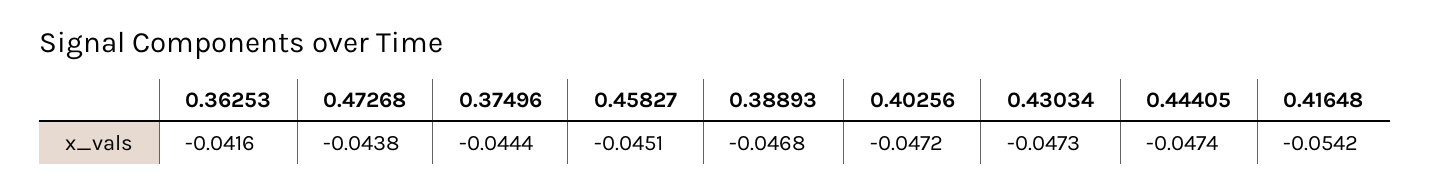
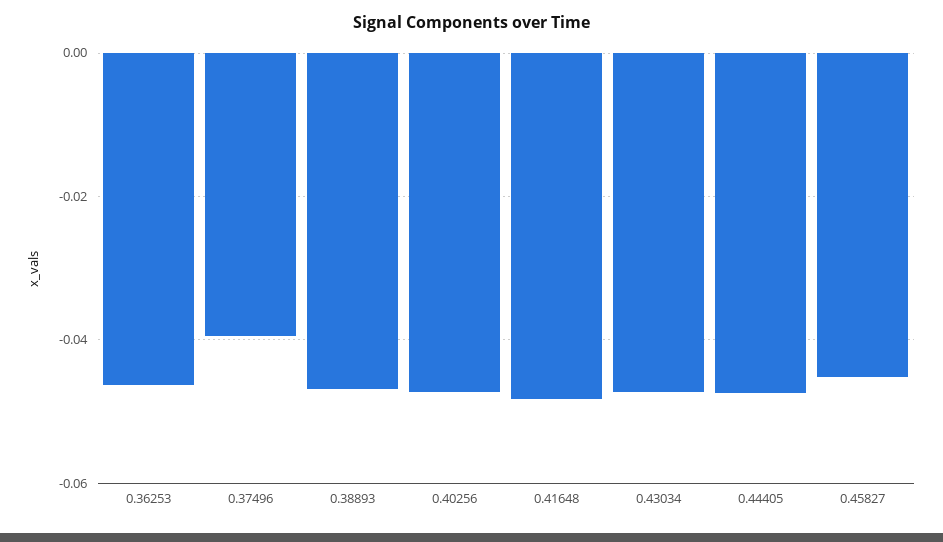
  {
-   "0.36253": -0.0416,
+   "0.36253": -0.046,
-   "0.47268": -0.0438,
-   "0.37496": -0.0444,
+   "0.37496": -0.04,
    "0.45827": -0.0451,
    "0.38893": -0.0468,
    "0.40256": -0.0472,
    "0.43034": -0.0473,
    "0.44405": -0.0474,
-   "0.41648": -0.0542
+   "0.41648": -0.048
  }

